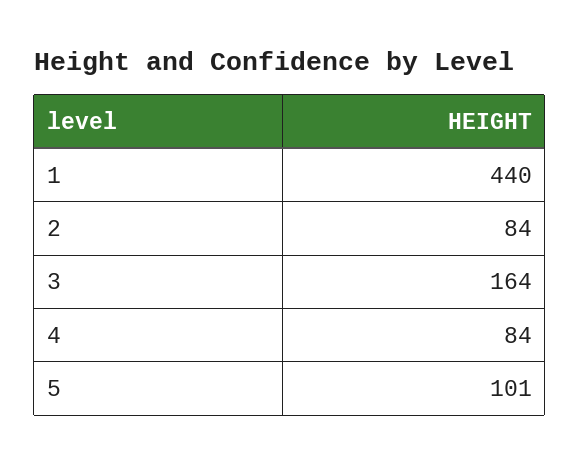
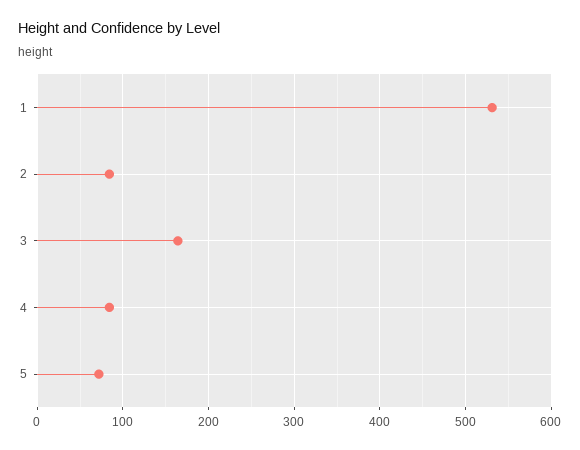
  {
-   "1": 440,
+   "1": 530,
    "2": 84,
    "3": 164,
    "4": 84,
-   "5": 101
+   "5": 70
  }

